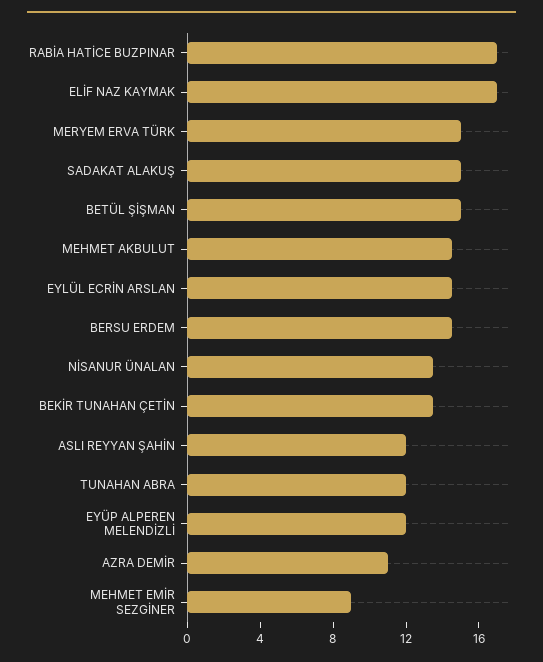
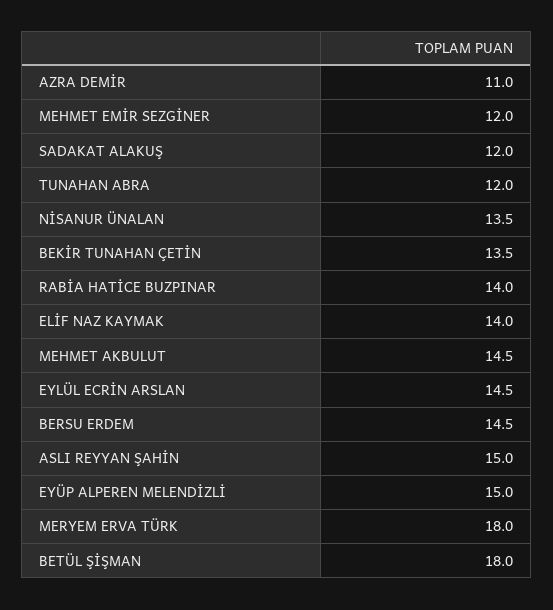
  {
-   "RABİA HATİCE BUZPINAR": 17,
+   "RABİA HATİCE BUZPINAR": 14,
-   "ELİF NAZ KAYMAK": 17,
+   "ELİF NAZ KAYMAK": 14,
-   "MERYEM ERVA TÜRK": 15,
+   "MERYEM ERVA TÜRK": 18,
-   "SADAKAT ALAKUŞ": 15,
+   "SADAKAT ALAKUŞ": 12,
-   "BETÜL ŞİŞMAN": 15,
+   "BETÜL ŞİŞMAN": 18,
    "MEHMET AKBULUT": 14.5,
    "EYLÜL ECRİN ARSLAN": 14.5,
    "BERSU ERDEM": 14.5,
    "NİSANUR ÜNALAN": 13.5,
    "BEKİR TUNAHAN ÇETİN": 13.5,
-   "ASLI REYYAN ŞAHİN": 12,
+   "ASLI REYYAN ŞAHİN": 15,
    "TUNAHAN ABRA": 12,
-   "EYÜP ALPEREN MELENDİZLİ": 12,
+   "EYÜP ALPEREN MELENDİZLİ": 15,
    "AZRA DEMİR": 11,
-   "MEHMET EMİR SEZGİNER": 9
+   "MEHMET EMİR SEZGİNER": 12
  }

